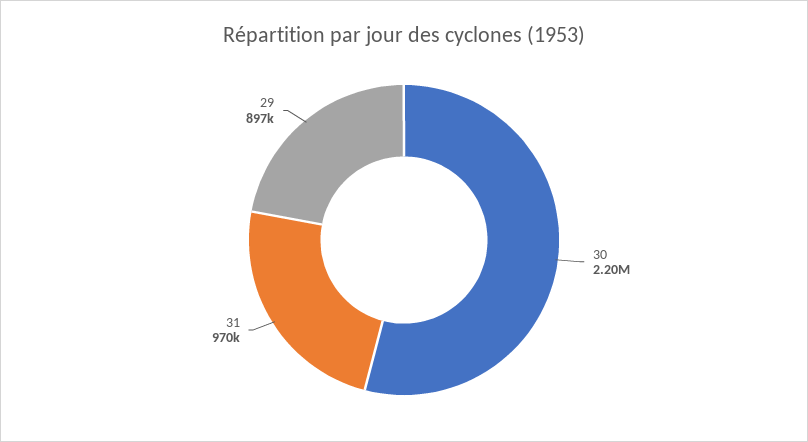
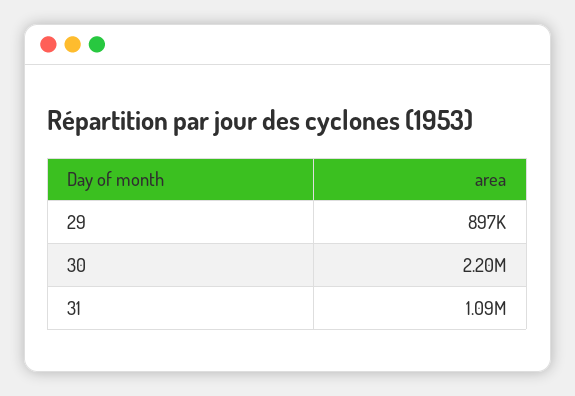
  {
    "30": 2200000,
-   "31": 970000,
+   "31": 1090000,
    "29": 897000
  }

